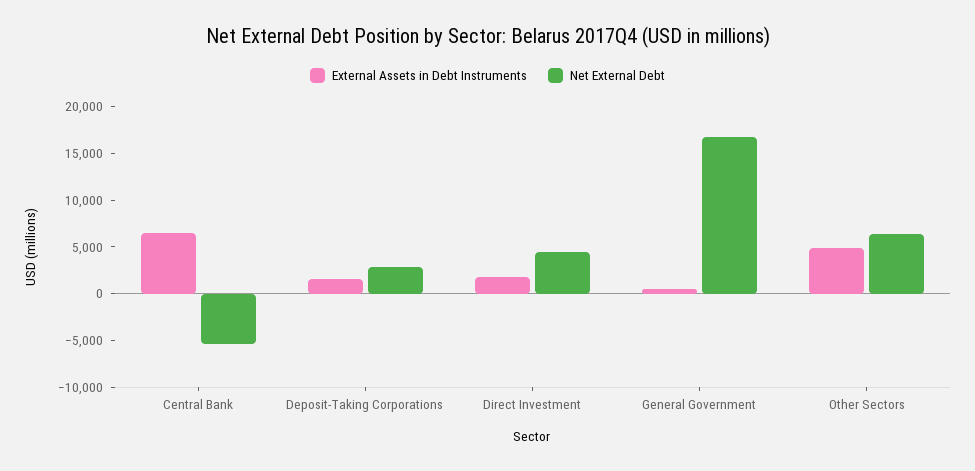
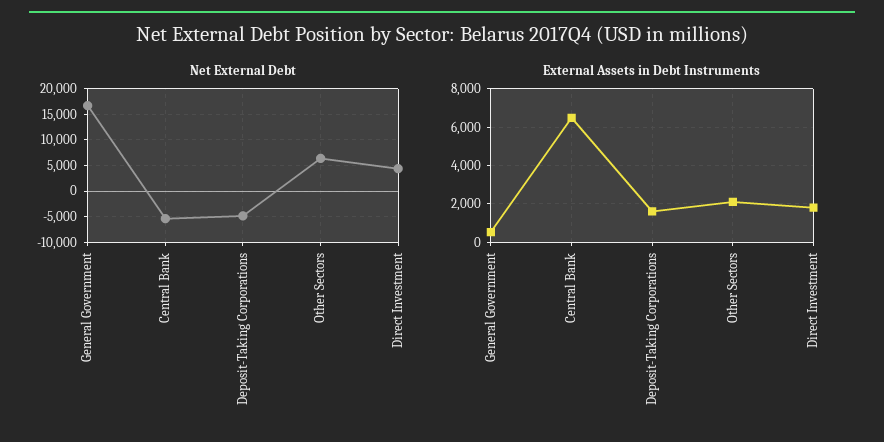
  {
    "External Assets in Debt Instruments": {
      "Central Bank": 6500,
      "Deposit-Taking Corporations": 1500,
      "Direct Investment": 2000,
      "General Government": 500,
-     "Other Sectors": 5000
+     "Other Sectors": 2000
    },
    "Net External Debt": {
      "Central Bank": -5000,
-     "Deposit-Taking Corporations": 3000,
+     "Deposit-Taking Corporations": -5000,
      "Direct Investment": 4000,
      "General Government": 17000,
      "Other Sectors": 6000
    }
  }

